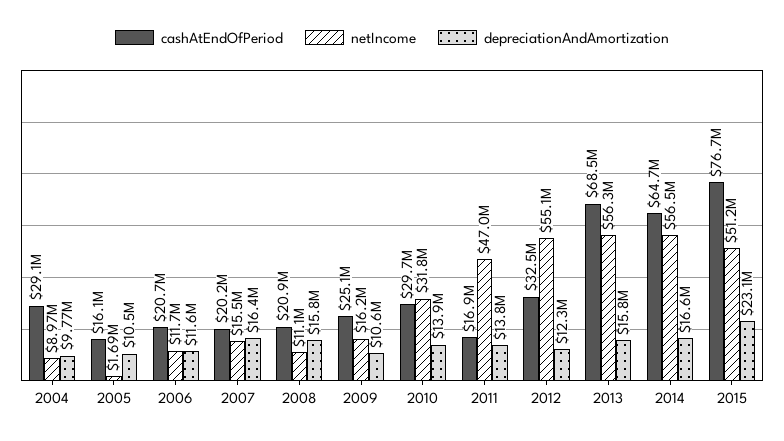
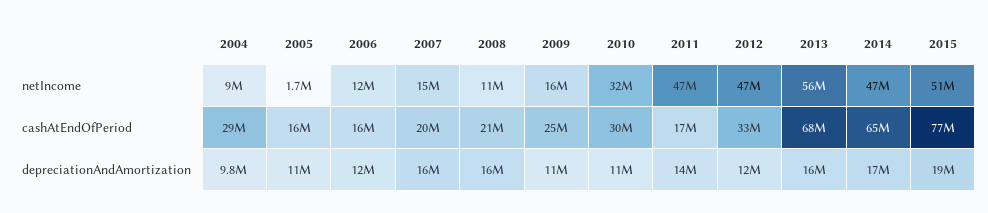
  {
    "cashAtEndOfPeriod": {
      "2004": 29100000,
      "2005": 16100000,
-     "2006": 20700000,
+     "2006": 16000000,
      "2007": 20200000,
      "2008": 20900000,
      "2009": 25100000,
      "2010": 29700000,
      "2011": 16900000,
      "2012": 32500000,
      "2013": 68500000,
      "2014": 64700000,
      "2015": 76700000
    },
    "netIncome": {
      "2004": 8970000,
      "2005": 1690000,
      "2006": 11700000,
      "2007": 15500000,
      "2008": 11100000,
      "2009": 16200000,
      "2010": 31800000,
      "2011": 47000000,
-     "2012": 55100000,
+     "2012": 47000000,
      "2013": 56300000,
-     "2014": 56500000,
+     "2014": 47000000,
      "2015": 51200000
    },
    "depreciationAndAmortization": {
      "2004": 9770000,
      "2005": 10500000,
      "2006": 11600000,
      "2007": 16400000,
      "2008": 15800000,
      "2009": 10600000,
-     "2010": 13900000,
+     "2010": 11000000,
      "2011": 13800000,
      "2012": 12300000,
      "2013": 15800000,
      "2014": 16600000,
-     "2015": 23100000
+     "2015": 19000000
    }
  }

